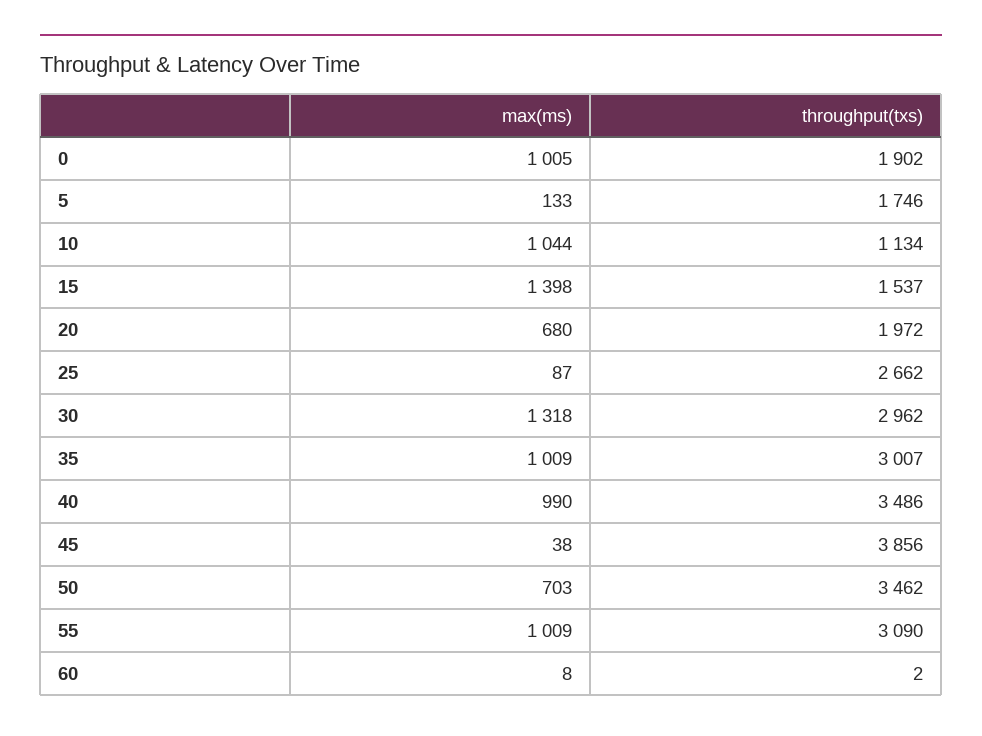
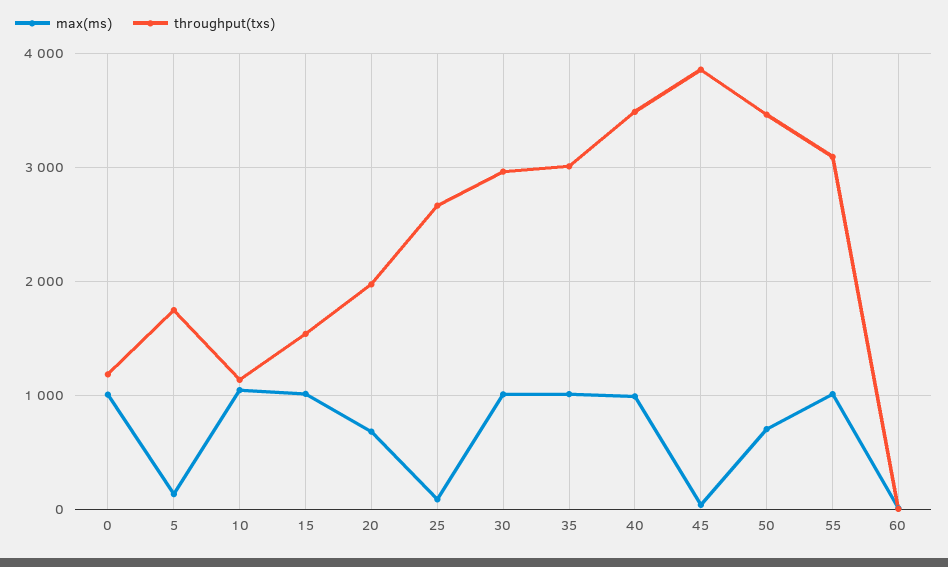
  {
    "max(ms)": {
      "0": 1005,
      "5": 133,
      "10": 1044,
-     "15": 1398,
+     "15": 1000,
      "20": 680,
      "25": 87,
-     "30": 1318,
+     "30": 1000,
      "35": 1009,
      "40": 990,
      "45": 38,
      "50": 703,
      "55": 1009,
      "60": 8
    },
    "throughput(txs)": {
-     "0": 1902,
+     "0": 1200,
      "5": 1746,
      "10": 1134,
      "15": 1537,
      "20": 1972,
      "25": 2662,
      "30": 2962,
      "35": 3007,
      "40": 3486,
      "45": 3856,
      "50": 3462,
      "55": 3090,
      "60": 2
    }
  }

